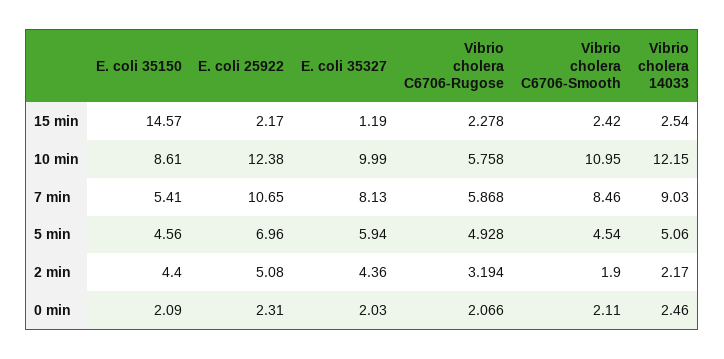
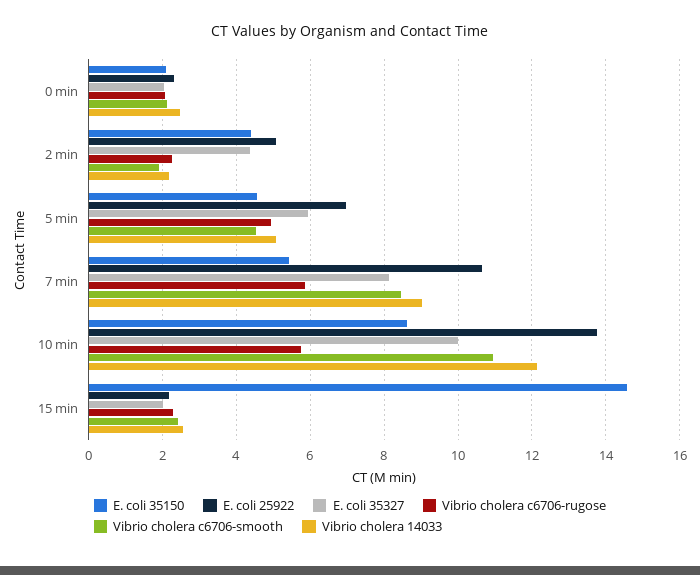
  {
    "E. coli 35150": {
      "15 min": 14.57,
      "10 min": 8.61,
      "7 min": 5.41,
      "5 min": 4.56,
      "2 min": 4.4,
      "0 min": 2.09
    },
    "E. coli 25922": {
      "15 min": 2.17,
-     "10 min": 12.38,
+     "10 min": 13.8,
      "7 min": 10.65,
      "5 min": 6.96,
      "2 min": 5.08,
      "0 min": 2.31
    },
    "E. coli 35327": {
-     "15 min": 1.19,
+     "15 min": 2,
      "10 min": 9.99,
      "7 min": 8.13,
      "5 min": 5.94,
      "2 min": 4.36,
      "0 min": 2.03
    },
    "Vibrio cholera C6706-Rugose": {
      "15 min": 2.278,
      "10 min": 5.758,
      "7 min": 5.868,
      "5 min": 4.928,
-     "2 min": 3.194,
+     "2 min": 2.2,
      "0 min": 2.066
    },
    "Vibrio cholera C6706-Smooth": {
      "15 min": 2.42,
      "10 min": 10.95,
      "7 min": 8.46,
      "5 min": 4.54,
      "2 min": 1.9,
      "0 min": 2.11
    },
    "Vibrio cholera 14033": {
      "15 min": 2.54,
      "10 min": 12.15,
      "7 min": 9.03,
      "5 min": 5.06,
      "2 min": 2.17,
      "0 min": 2.46
    }
  }

